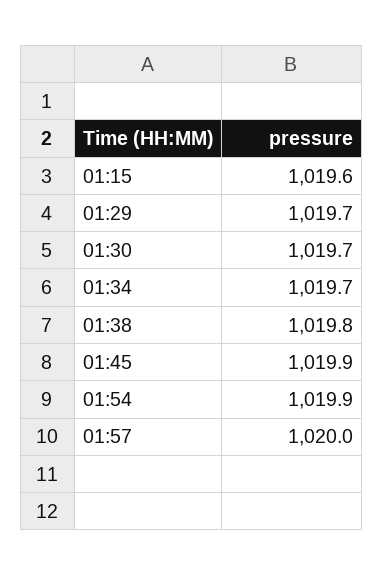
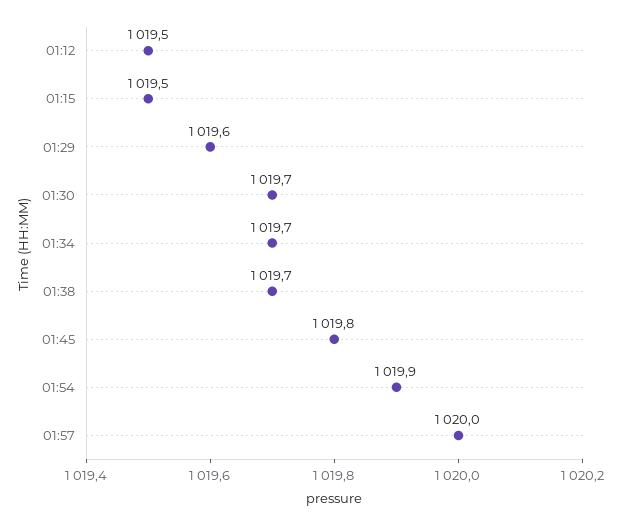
  {
-   "01:15": 1019.6,
+   "01:15": 1019.5,
-   "01:29": 1019.7,
+   "01:29": 1019.6,
    "01:30": 1019.7,
    "01:34": 1019.7,
-   "01:38": 1019.8,
+   "01:38": 1019.7,
-   "01:45": 1019.9,
+   "01:45": 1019.8,
    "01:54": 1019.9,
-   "01:57": 1020
+   "01:57": 1020,
+   "01:12": 1019.5
  }

